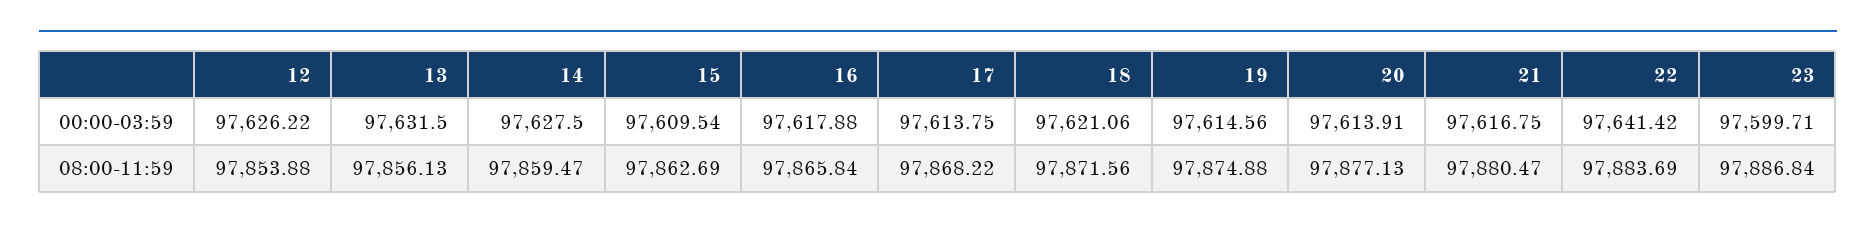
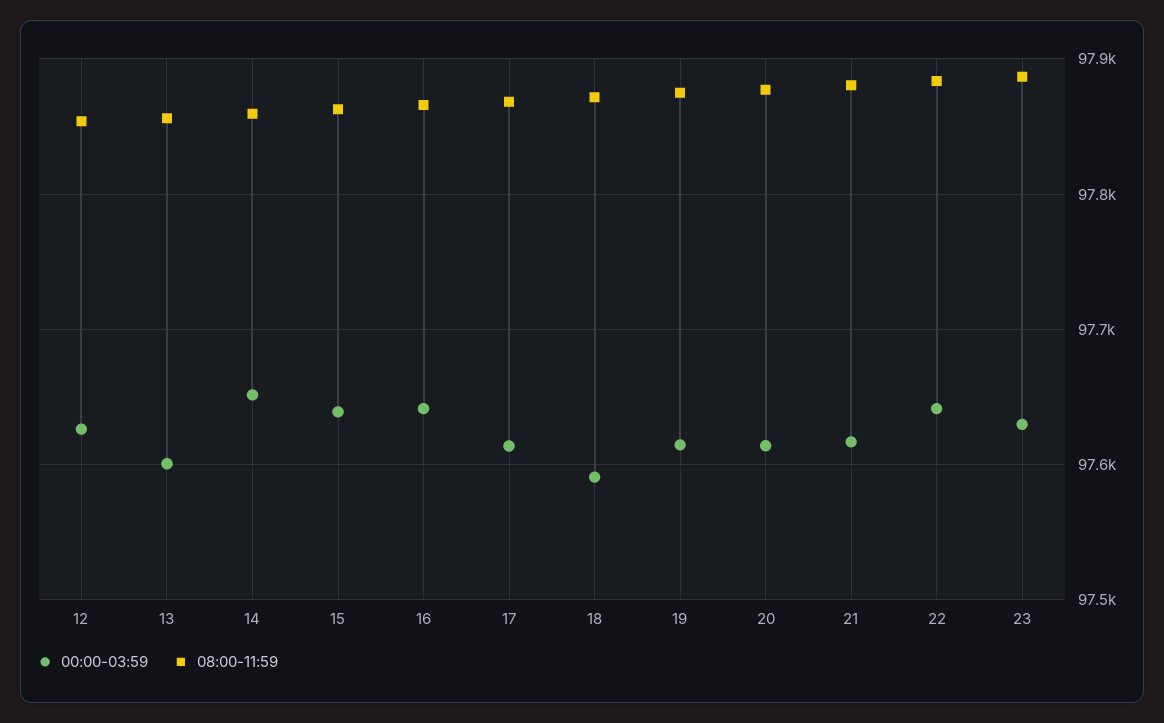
  {
    "00:00-03:59": {
      "12": 97626.22,
-     "13": 97631.5,
+     "13": 97600,
-     "14": 97627.5,
+     "14": 97650,
-     "15": 97609.54,
+     "15": 97640,
-     "16": 97617.88,
+     "16": 97640,
      "17": 97613.75,
-     "18": 97621.06,
+     "18": 97590,
      "19": 97614.56,
      "20": 97613.91,
      "21": 97616.75,
      "22": 97641.42,
-     "23": 97599.71
+     "23": 97630
    },
    "08:00-11:59": {
      "12": 97853.88,
      "13": 97856.13,
      "14": 97859.47,
      "15": 97862.69,
      "16": 97865.84,
      "17": 97868.22,
      "18": 97871.56,
      "19": 97874.88,
      "20": 97877.13,
      "21": 97880.47,
      "22": 97883.69,
      "23": 97886.84
    }
  }

